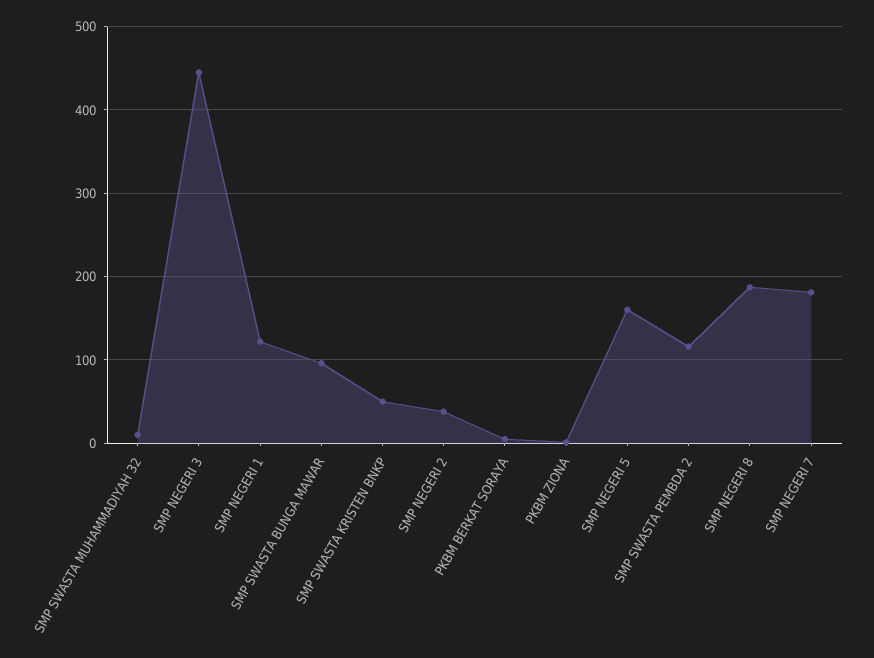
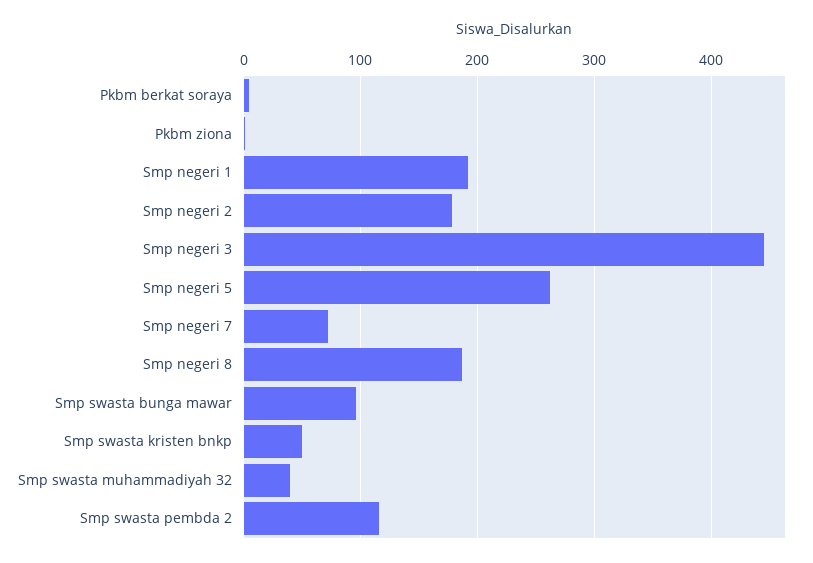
  {
-   "SMP SWASTA MUHAMMADIYAH 32": 10,
+   "SMP SWASTA MUHAMMADIYAH 32": 40,
    "SMP NEGERI 3": 450,
-   "SMP NEGERI 1": 120,
+   "SMP NEGERI 1": 190,
    "SMP SWASTA BUNGA MAWAR": 100,
    "SMP SWASTA KRISTEN BNKP": 50,
-   "SMP NEGERI 2": 40,
+   "SMP NEGERI 2": 180,
    "PKBM BERKAT SORAYA": 10,
    "PKBM ZIONA": 0,
-   "SMP NEGERI 5": 160,
+   "SMP NEGERI 5": 260,
    "SMP SWASTA PEMBDA 2": 120,
    "SMP NEGERI 8": 190,
-   "SMP NEGERI 7": 180
+   "SMP NEGERI 7": 70
  }

